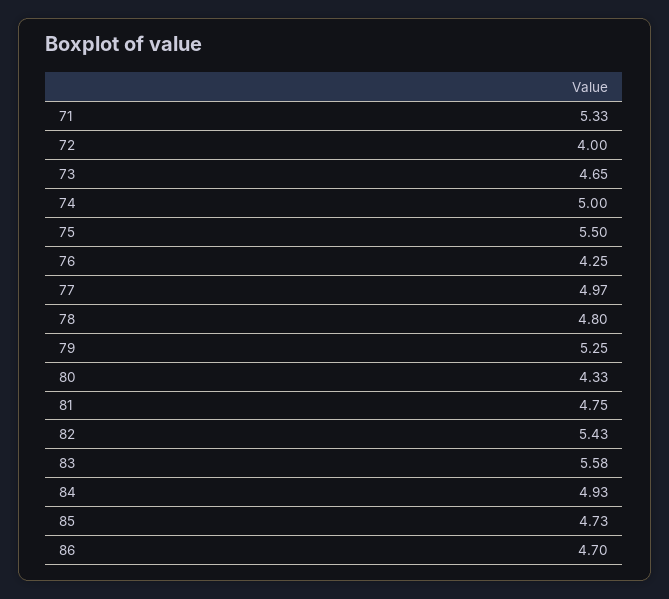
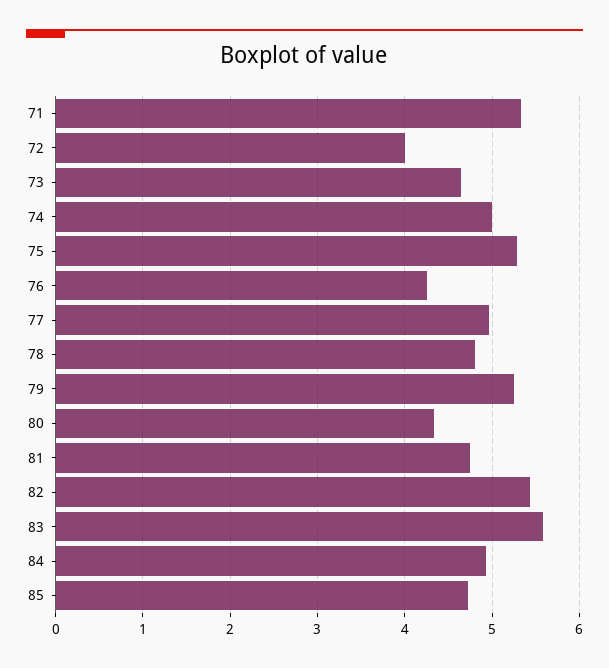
  {
    "71": 5.33,
    "72": 4,
    "73": 4.65,
    "74": 5,
-   "75": 5.5,
+   "75": 5.3,
    "76": 4.25,
    "77": 4.97,
    "78": 4.8,
    "79": 5.25,
    "80": 4.33,
    "81": 4.75,
    "82": 5.43,
    "83": 5.58,
    "84": 4.93,
-   "85": 4.73,
+   "85": 4.73
-   "86": 4.7
  }

